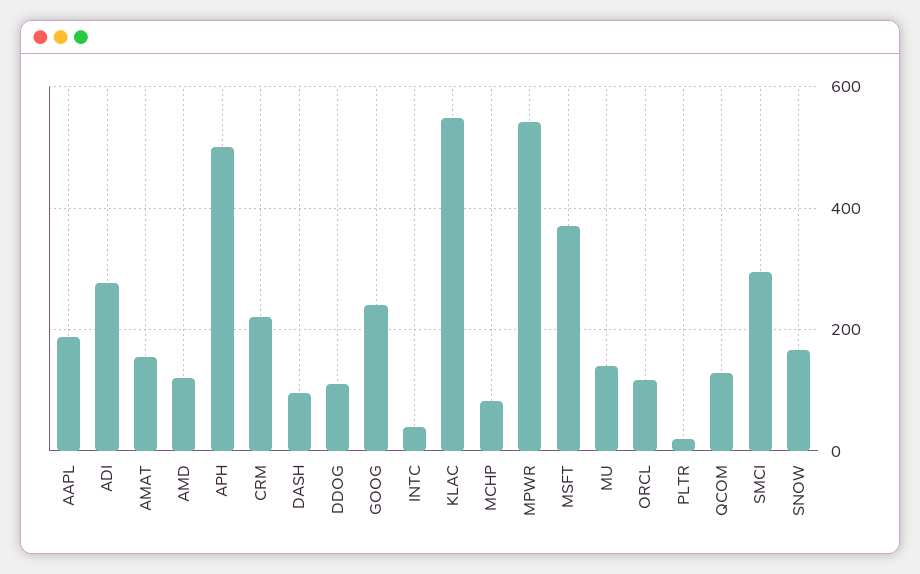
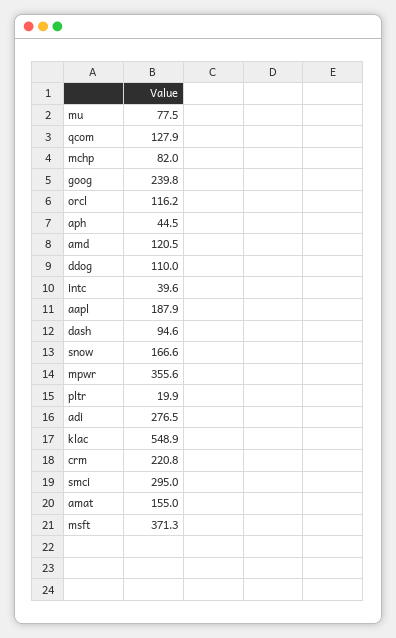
  {
    "AAPL": 187.9,
    "ADI": 276.5,
    "AMAT": 155,
    "AMD": 120.5,
-   "APH": 500,
+   "APH": 44.5,
    "CRM": 220.8,
    "DASH": 94.6,
    "DDOG": 110,
    "GOOG": 239.8,
    "INTC": 39.6,
    "KLAC": 548.9,
    "MCHP": 82,
-   "MPWR": 540,
+   "MPWR": 355.6,
    "MSFT": 371.3,
-   "MU": 140,
+   "MU": 77.5,
    "ORCL": 116.2,
    "PLTR": 19.9,
    "QCOM": 127.9,
    "SMCI": 295,
    "SNOW": 166.6
  }

